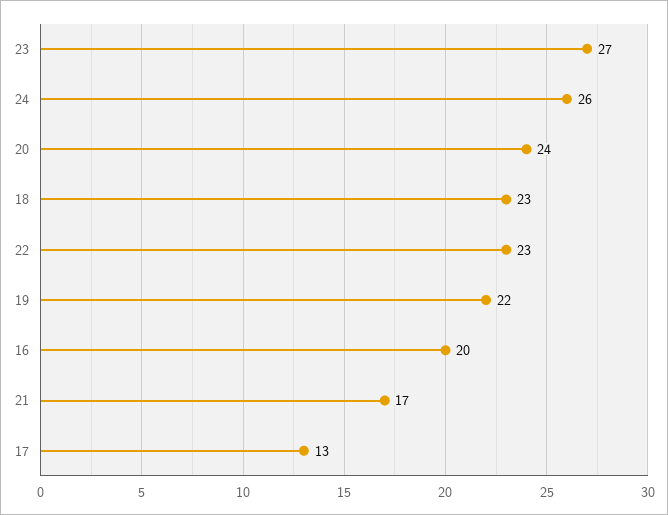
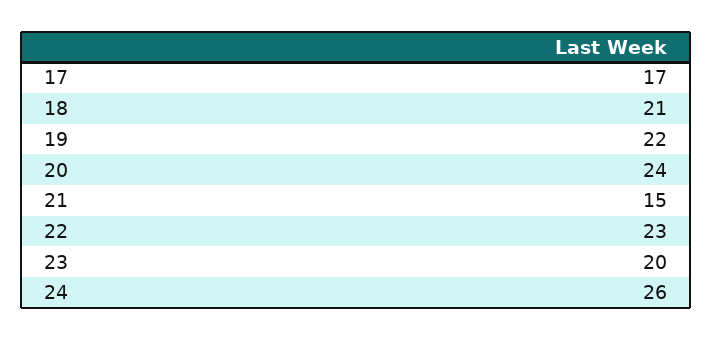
  {
-   "23": 27,
+   "23": 20,
    "24": 26,
    "20": 24,
-   "18": 23,
+   "18": 21,
    "22": 23,
    "19": 22,
-   "16": 20,
-   "21": 17,
+   "21": 15,
-   "17": 13
+   "17": 17
  }

